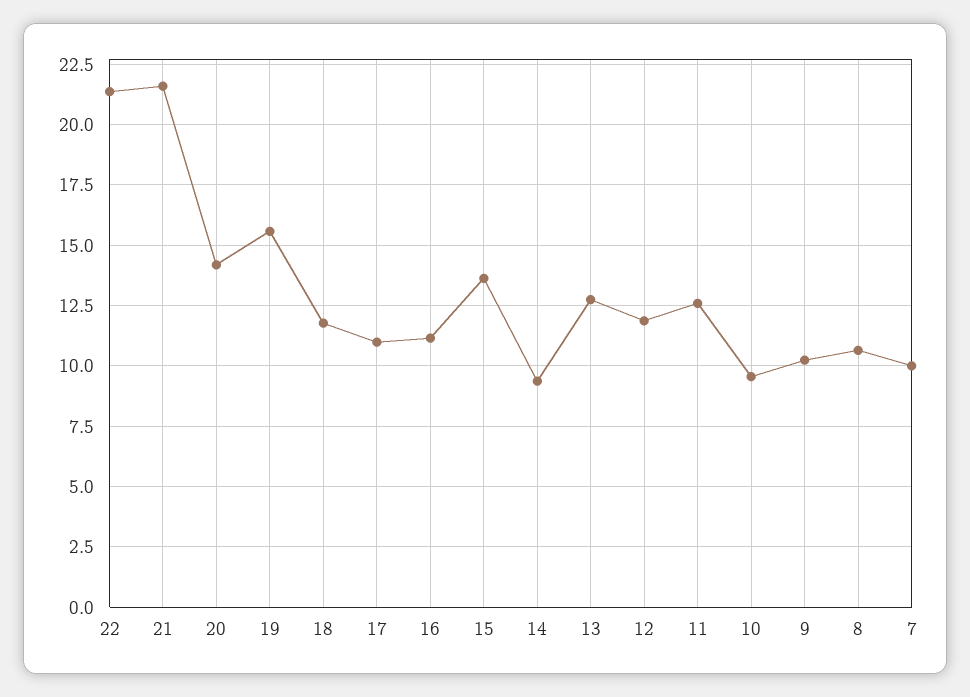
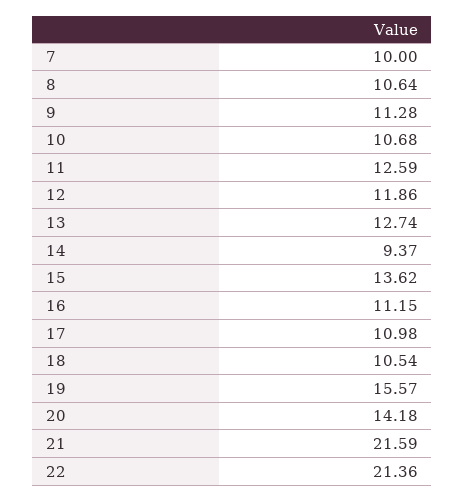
  {
    "22": 21.36,
    "21": 21.59,
    "20": 14.18,
    "19": 15.57,
-   "18": 11.75,
+   "18": 10.54,
    "17": 10.98,
    "16": 11.15,
    "15": 13.62,
    "14": 9.37,
    "13": 12.74,
    "12": 11.86,
    "11": 12.59,
-   "10": 9.5,
+   "10": 10.68,
-   "9": 10.25,
+   "9": 11.28,
    "8": 10.64,
    "7": 10
  }

